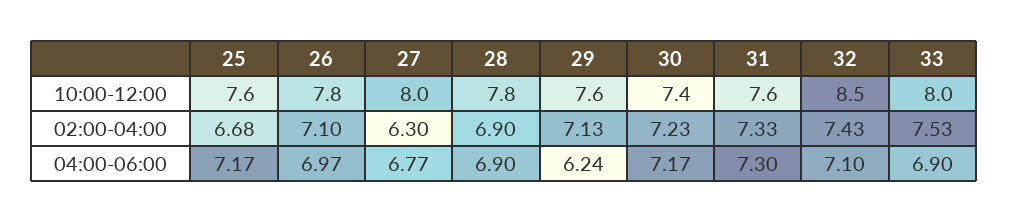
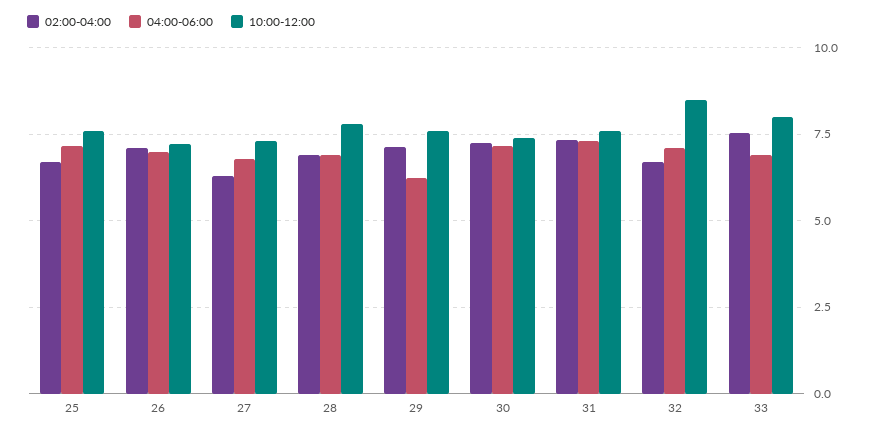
  {
    "10:00-12:00": {
      "25": 7.6,
-     "26": 7.8,
+     "26": 7.25,
-     "27": 8,
+     "27": 7.25,
      "28": 7.8,
      "29": 7.6,
      "30": 7.4,
      "31": 7.6,
      "32": 8.5,
      "33": 8
    },
    "02:00-04:00": {
      "25": 6.68,
      "26": 7.1,
      "27": 6.3,
      "28": 6.9,
      "29": 7.13,
      "30": 7.23,
      "31": 7.33,
-     "32": 7.43,
+     "32": 6.75,
      "33": 7.53
    },
    "04:00-06:00": {
      "25": 7.17,
      "26": 6.97,
      "27": 6.77,
      "28": 6.9,
      "29": 6.24,
      "30": 7.17,
      "31": 7.3,
      "32": 7.1,
      "33": 6.9
    }
  }

